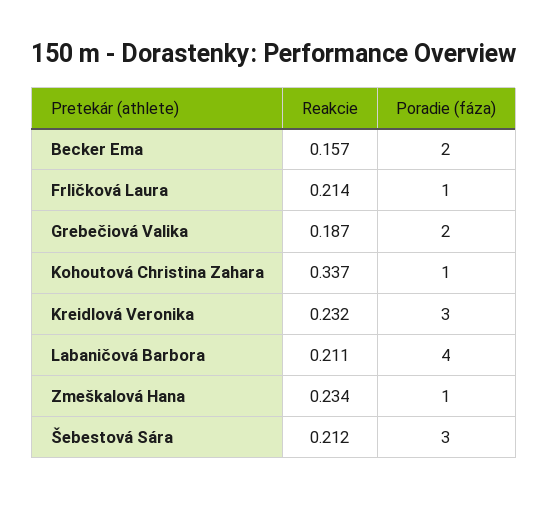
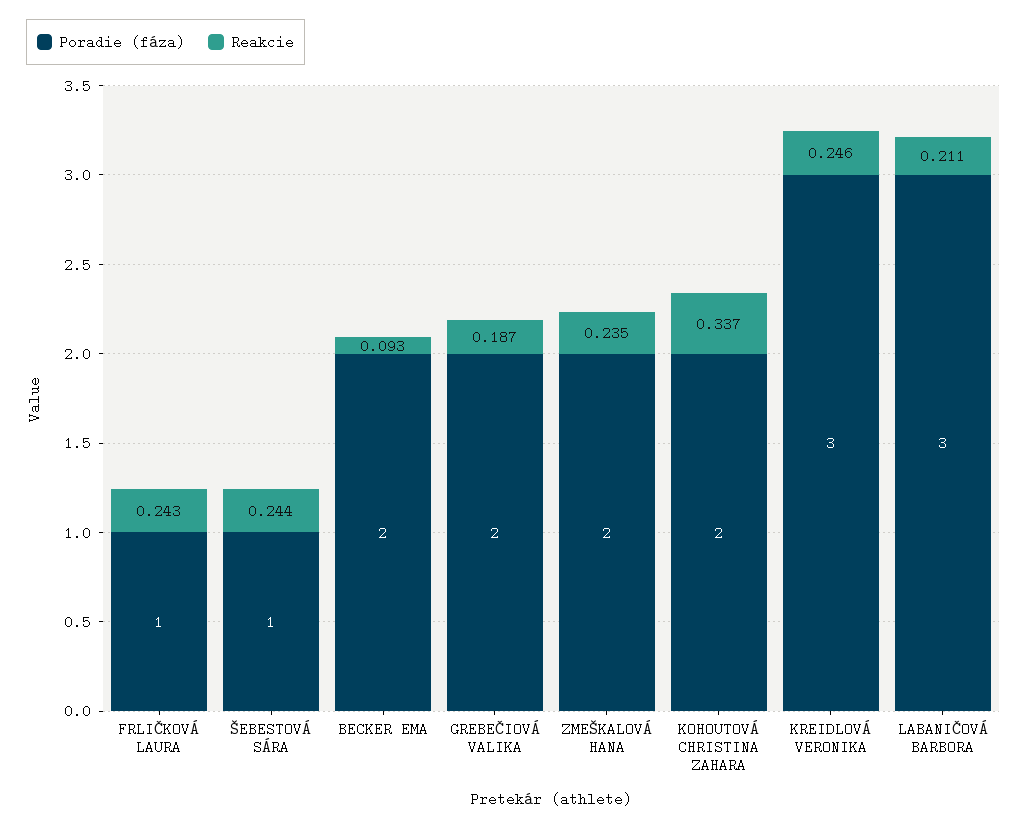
  {
    "Reakcie": {
-     "Becker Ema": 0.157,
+     "Becker Ema": 0.093,
-     "Frličková Laura": 0.214,
+     "Frličková Laura": 0.243,
      "Grebečiová Valika": 0.187,
      "Kohoutová Christina Zahara": 0.337,
-     "Kreidlová Veronika": 0.232,
+     "Kreidlová Veronika": 0.246,
      "Labaničová Barbora": 0.211,
-     "Zmeškalová Hana": 0.234,
+     "Zmeškalová Hana": 0.235,
-     "Šebestová Sára": 0.212
+     "Šebestová Sára": 0.244
    },
    "Poradie (fáza)": {
      "Becker Ema": 2,
      "Frličková Laura": 1,
      "Grebečiová Valika": 2,
-     "Kohoutová Christina Zahara": 1,
+     "Kohoutová Christina Zahara": 2,
      "Kreidlová Veronika": 3,
-     "Labaničová Barbora": 4,
+     "Labaničová Barbora": 3,
-     "Zmeškalová Hana": 1,
+     "Zmeškalová Hana": 2,
-     "Šebestová Sára": 3
+     "Šebestová Sára": 1
    }
  }

